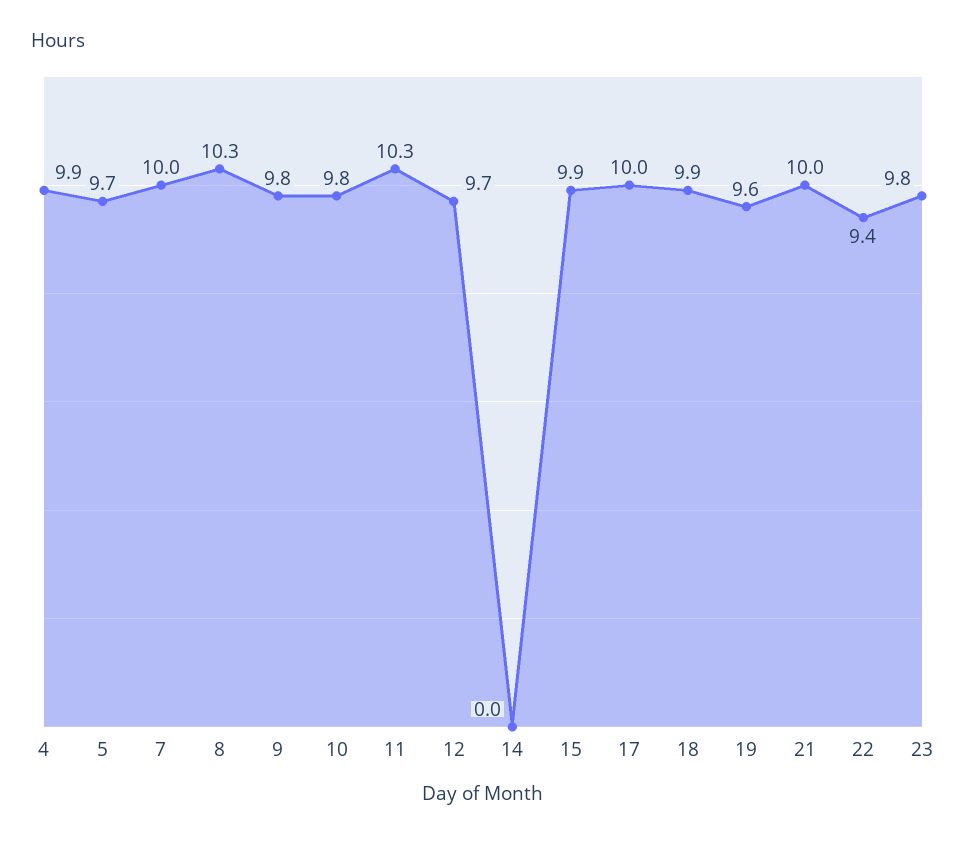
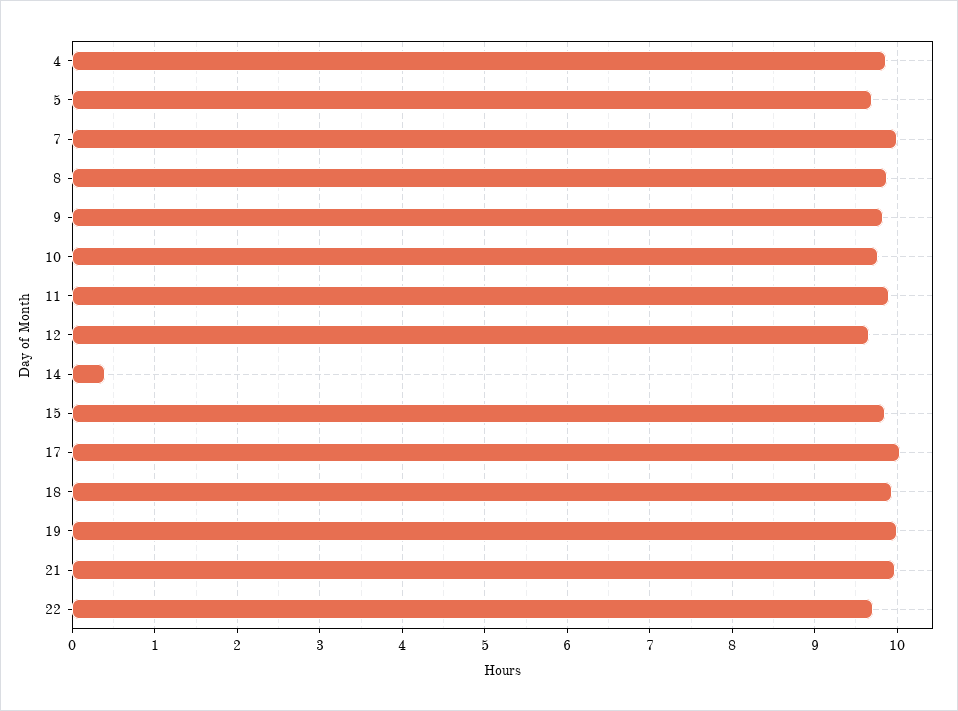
  {
    "4": 9.9,
    "5": 9.7,
    "7": 10,
-   "8": 10.3,
+   "8": 9.9,
    "9": 9.8,
    "10": 9.8,
-   "11": 10.3,
+   "11": 9.9,
    "12": 9.7,
-   "14": 0,
+   "14": 0.4,
    "15": 9.9,
    "17": 10,
    "18": 9.9,
-   "19": 9.6,
+   "19": 10,
    "21": 10,
-   "22": 9.4,
+   "22": 9.7
-   "23": 9.8
  }

